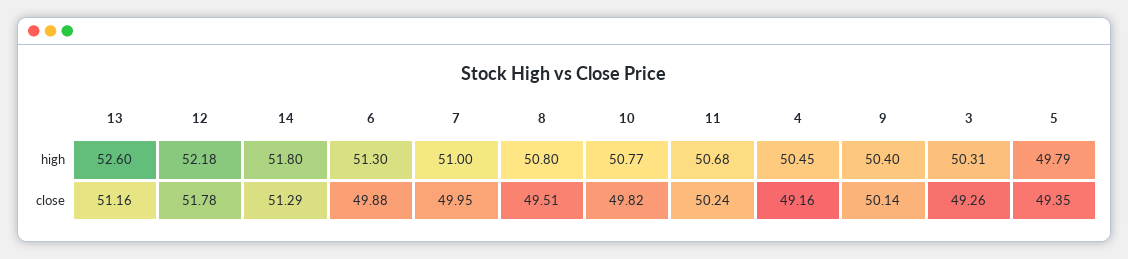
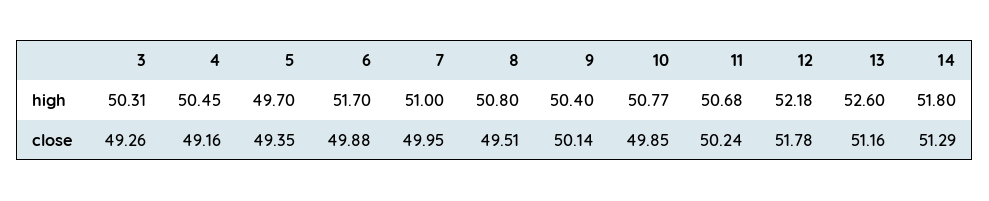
  {
    "13": {
      "high": 52.6,
      "close": 51.16
    },
    "12": {
      "high": 52.18,
      "close": 51.78
    },
    "14": {
      "high": 51.8,
      "close": 51.29
    },
    "6": {
-     "high": 51.3,
+     "high": 51.7,
      "close": 49.88
    },
    "7": {
      "high": 51,
      "close": 49.95
    },
    "8": {
      "high": 50.8,
      "close": 49.51
    },
    "10": {
      "high": 50.77,
-     "close": 49.82
+     "close": 49.85
    },
    "11": {
      "high": 50.68,
      "close": 50.24
    },
    "4": {
      "high": 50.45,
      "close": 49.16
    },
    "9": {
      "high": 50.4,
      "close": 50.14
    },
    "3": {
      "high": 50.31,
      "close": 49.26
    },
    "5": {
-     "high": 49.79,
+     "high": 49.7,
      "close": 49.35
    }
  }

